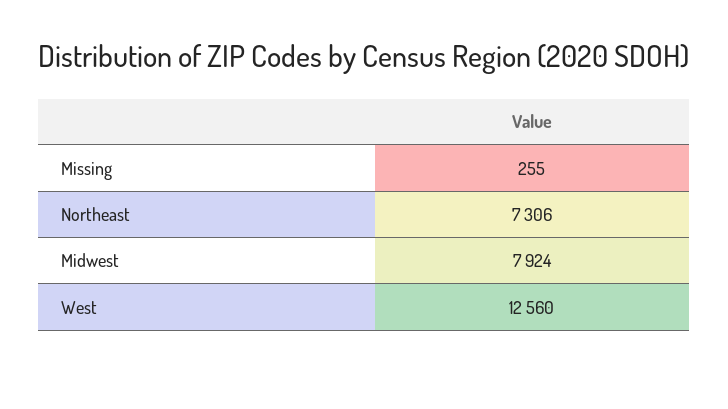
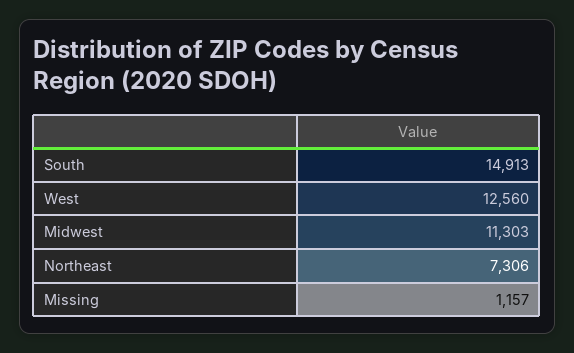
  {
-   "Missing": 255,
+   "Missing": 1157,
    "Northeast": 7306,
-   "Midwest": 7924,
+   "Midwest": 11303,
-   "West": 12560
+   "West": 12560,
+   "South": 14913
  }

